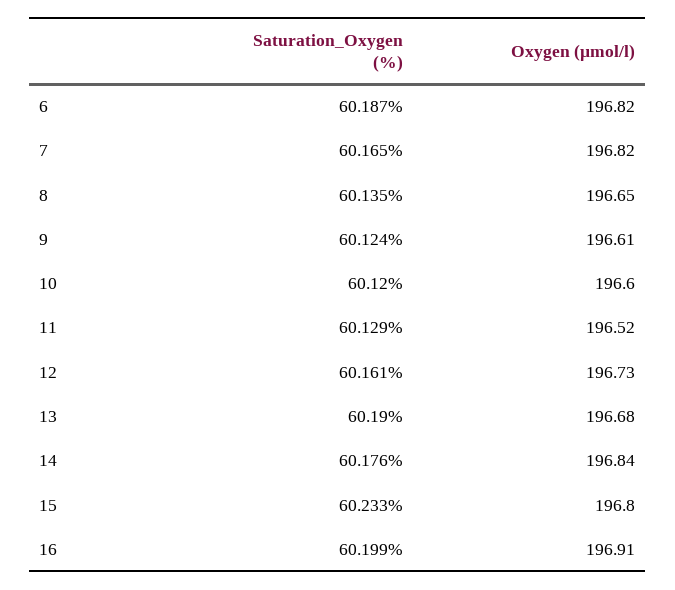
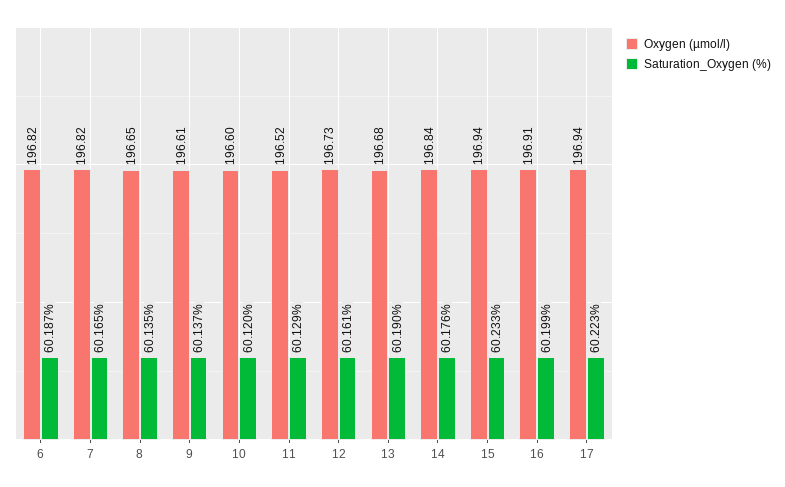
  {
    "Saturation_Oxygen (%)": {
      "6": 60.187,
      "7": 60.165,
      "8": 60.135,
-     "9": 60.124,
+     "9": 60.137,
      "10": 60.12,
      "11": 60.129,
      "12": 60.161,
      "13": 60.19,
      "14": 60.176,
      "15": 60.233,
-     "16": 60.199
+     "16": 60.199,
+     "17": 60.223
    },
    "Oxygen (µmol/l)": {
      "6": 196.82,
      "7": 196.82,
      "8": 196.65,
      "9": 196.61,
      "10": 196.6,
      "11": 196.52,
      "12": 196.73,
      "13": 196.68,
      "14": 196.84,
-     "15": 196.8,
+     "15": 196.94,
-     "16": 196.91
+     "16": 196.91,
+     "17": 196.94
    }
  }

